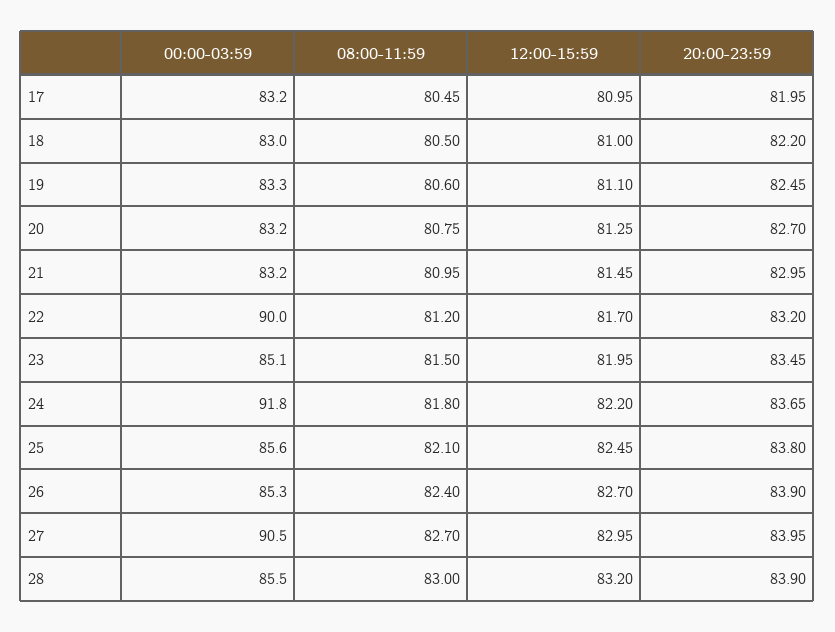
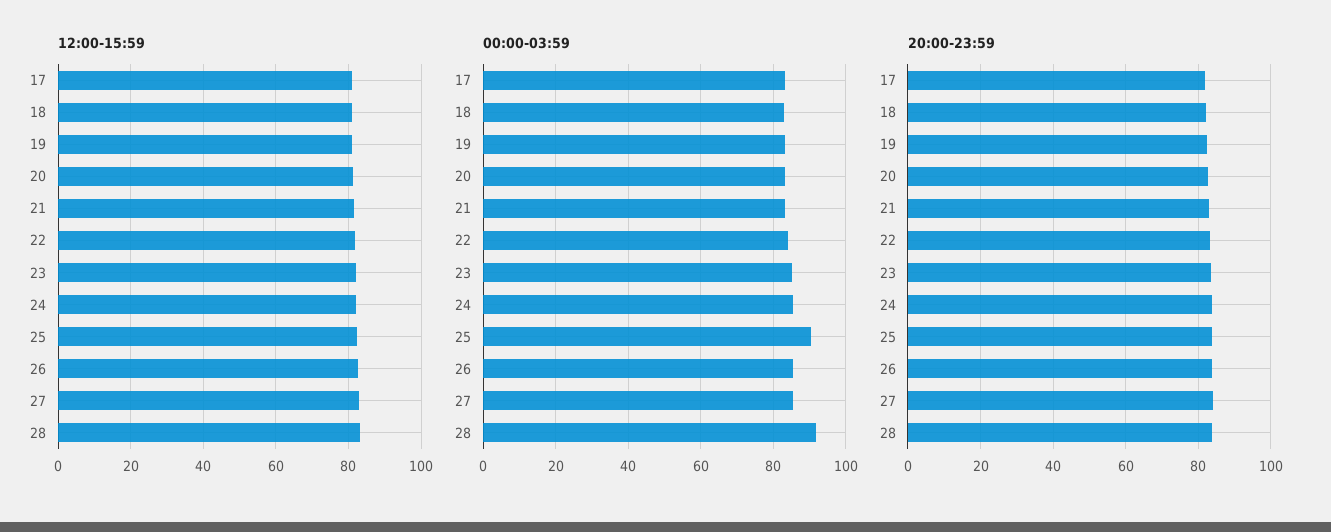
  {
    "00:00-03:59": {
      "17": 83.2,
      "18": 83,
      "19": 83.3,
      "20": 83.2,
      "21": 83.2,
-     "22": 90,
+     "22": 84,
      "23": 85.1,
-     "24": 91.8,
+     "24": 86,
-     "25": 85.6,
+     "25": 90,
      "26": 85.3,
-     "27": 90.5,
+     "27": 86,
-     "28": 85.5
+     "28": 92
    },
-   "08:00-11:59": {
-     "17": 80.45,
-     "18": 80.5,
-     "19": 80.6,
-     "20": 80.75,
-     "21": 80.95,
-     "22": 81.2,
-     "23": 81.5,
-     "24": 81.8,
-     "25": 82.1,
-     "26": 82.4,
-     "27": 82.7,
-     "28": 83
-   },
    "12:00-15:59": {
      "17": 80.95,
      "18": 81,
      "19": 81.1,
      "20": 81.25,
      "21": 81.45,
      "22": 81.7,
      "23": 81.95,
      "24": 82.2,
      "25": 82.45,
      "26": 82.7,
      "27": 82.95,
      "28": 83.2
    },
    "20:00-23:59": {
      "17": 81.95,
      "18": 82.2,
      "19": 82.45,
      "20": 82.7,
      "21": 82.95,
      "22": 83.2,
      "23": 83.45,
      "24": 83.65,
      "25": 83.8,
      "26": 83.9,
      "27": 83.95,
      "28": 83.9
    }
  }

